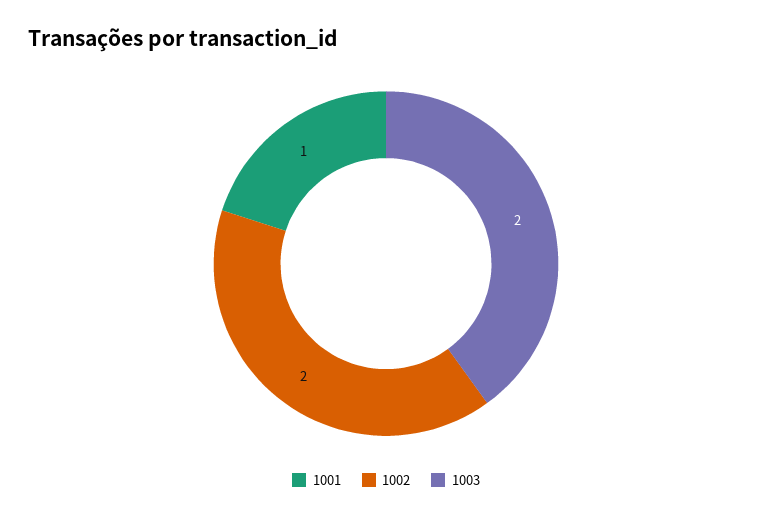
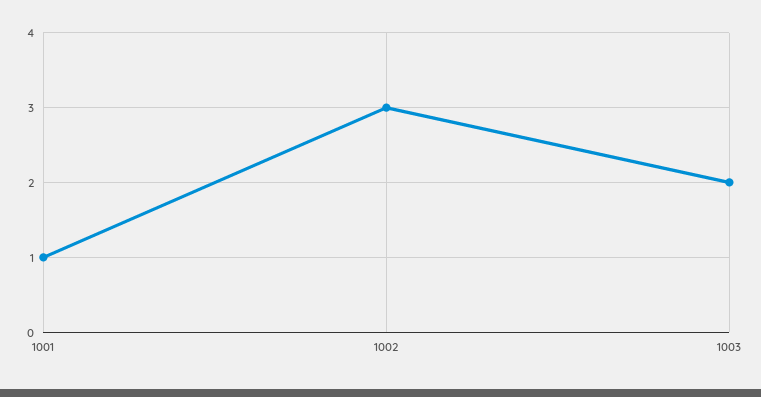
  {
    "1001": 1,
-   "1002": 2,
+   "1002": 3,
    "1003": 2
  }

